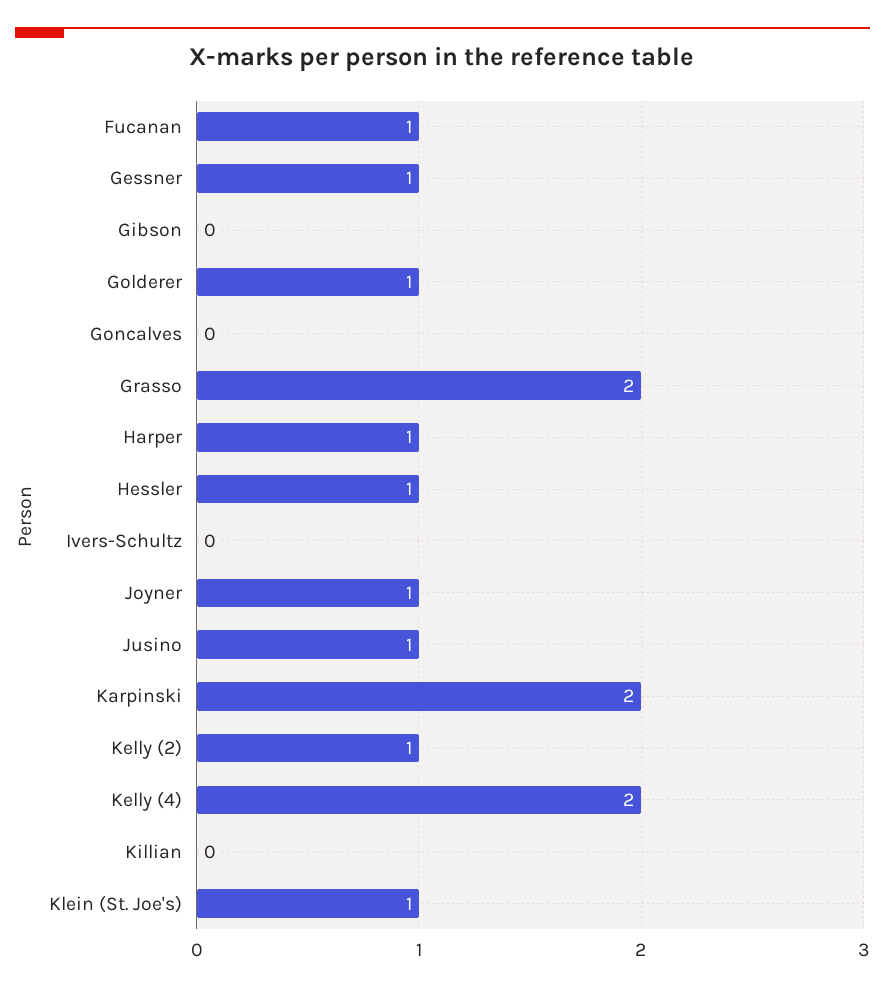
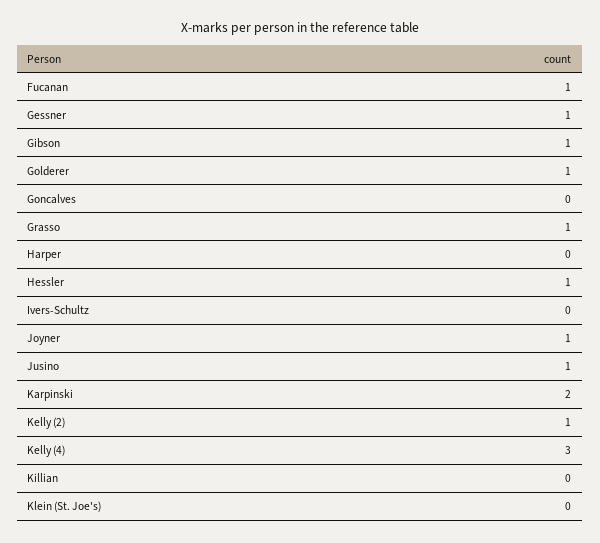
  {
    "Fucanan": 1,
    "Gessner": 1,
-   "Gibson": 0,
+   "Gibson": 1,
    "Golderer": 1,
    "Goncalves": 0,
-   "Grasso": 2,
+   "Grasso": 1,
-   "Harper": 1,
+   "Harper": 0,
    "Hessler": 1,
    "Ivers-Schultz": 0,
    "Joyner": 1,
    "Jusino": 1,
    "Karpinski": 2,
    "Kelly (2)": 1,
-   "Kelly (4)": 2,
+   "Kelly (4)": 3,
    "Killian": 0,
-   "Klein (St. Joe's)": 1
+   "Klein (St. Joe's)": 0
  }

